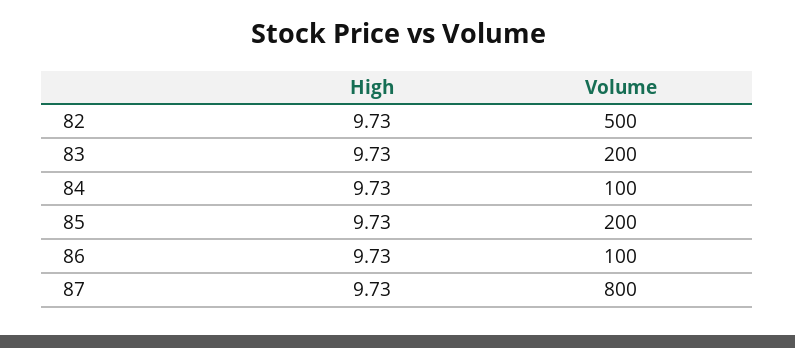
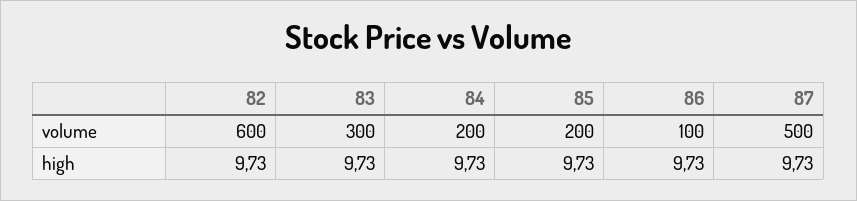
  {
    "High": {
      "82": 9.73,
      "83": 9.73,
      "84": 9.73,
      "85": 9.73,
      "86": 9.73,
      "87": 9.73
    },
    "Volume": {
-     "82": 500,
+     "82": 600,
-     "83": 200,
+     "83": 300,
-     "84": 100,
+     "84": 200,
      "85": 200,
      "86": 100,
-     "87": 800
+     "87": 500
    }
  }

